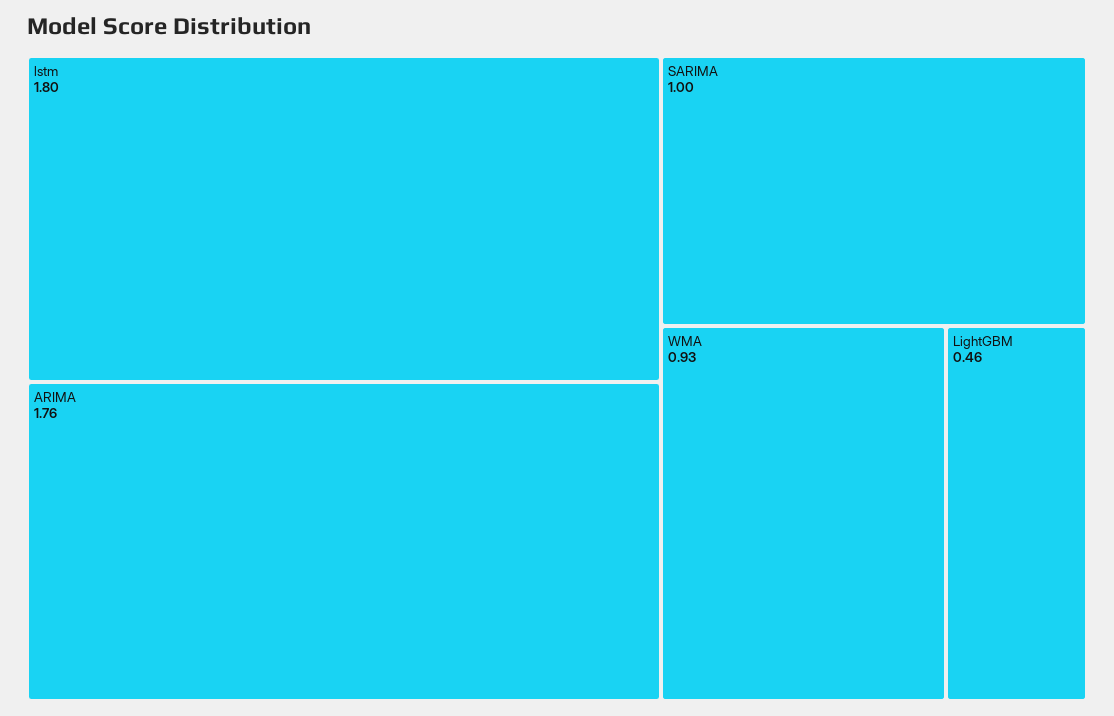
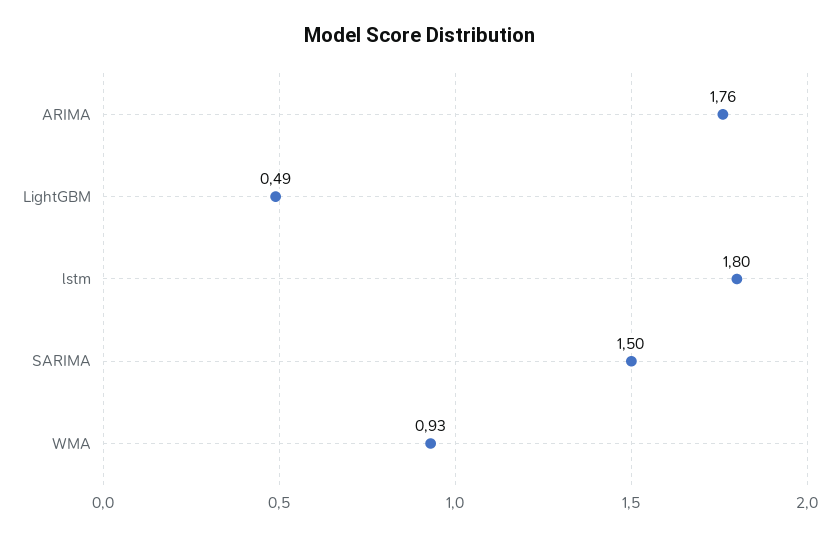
  {
    "lstm": 1.8,
    "ARIMA": 1.76,
-   "SARIMA": 1,
+   "SARIMA": 1.5,
    "WMA": 0.93,
-   "LightGBM": 0.46
+   "LightGBM": 0.49
  }

